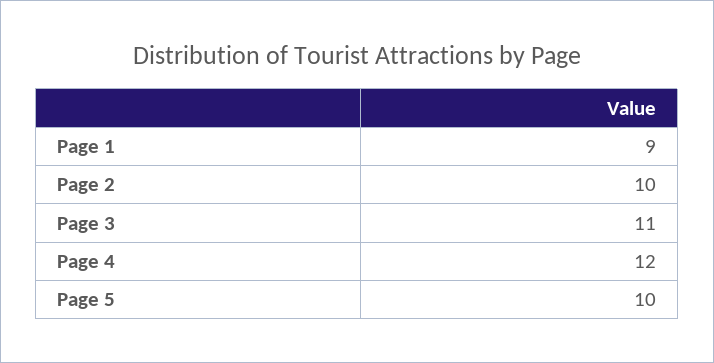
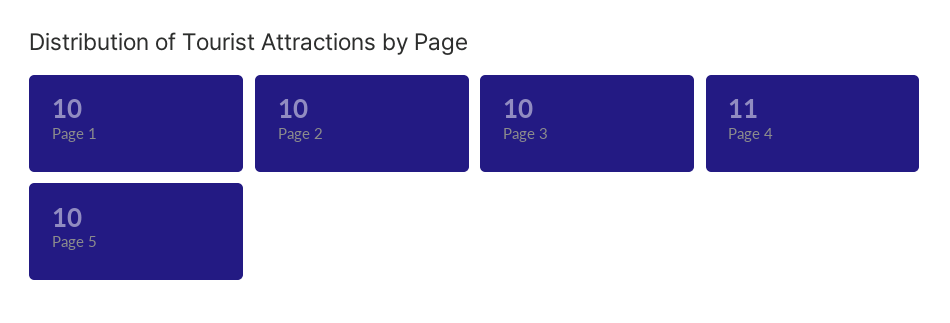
  {
-   "Page 1": 9,
+   "Page 1": 10,
    "Page 2": 10,
-   "Page 3": 11,
+   "Page 3": 10,
-   "Page 4": 12,
+   "Page 4": 11,
    "Page 5": 10
  }

